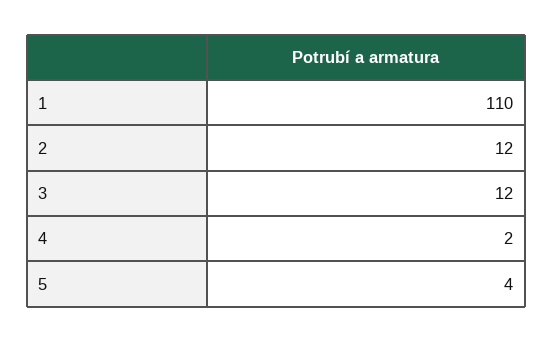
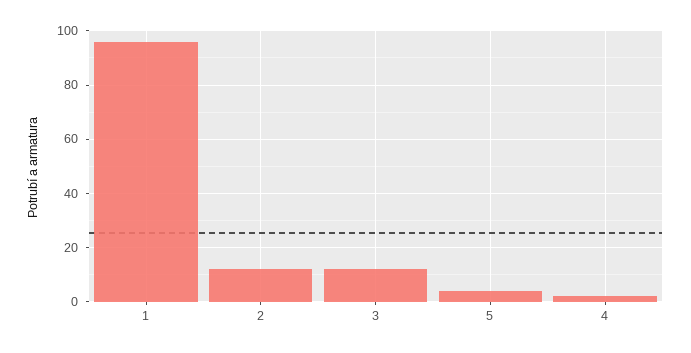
  {
-   "1": 110,
+   "1": 95,
    "2": 12,
    "3": 12,
    "4": 2,
    "5": 4
  }

